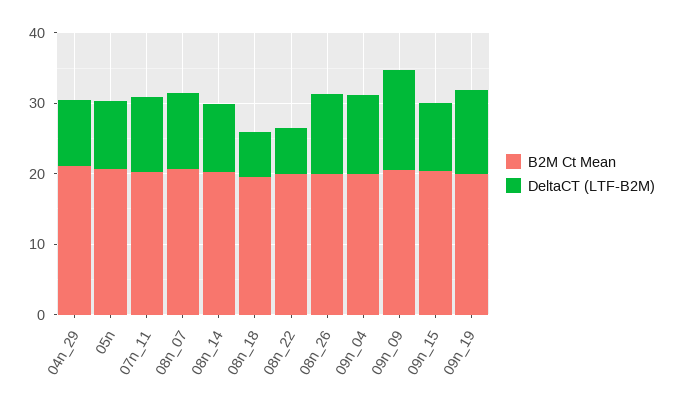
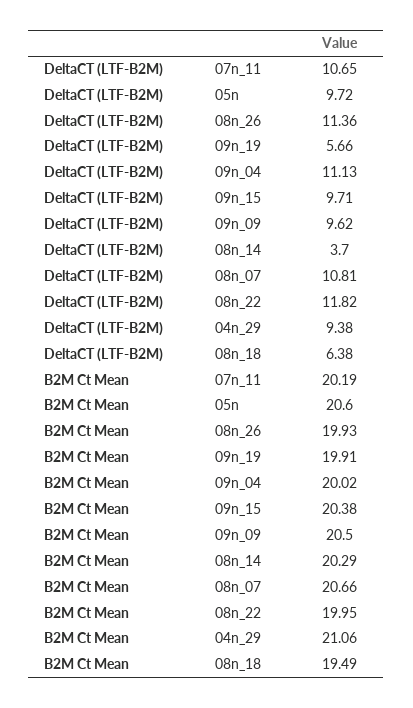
  {
    "B2M Ct Mean": {
      "04n_29": 21.06,
      "05n": 20.6,
      "07n_11": 20.19,
      "08n_07": 20.66,
      "08n_14": 20.29,
      "08n_18": 19.49,
      "08n_22": 19.95,
      "08n_26": 19.93,
      "09n_04": 20.02,
      "09n_09": 20.5,
      "09n_15": 20.38,
      "09n_19": 19.91
    },
    "DeltaCT (LTF-B2M)": {
      "04n_29": 9.38,
      "05n": 9.72,
      "07n_11": 10.65,
      "08n_07": 10.81,
-     "08n_14": 10,
+     "08n_14": 3.7,
      "08n_18": 6.38,
-     "08n_22": 6,
+     "08n_22": 11.82,
      "08n_26": 11.36,
      "09n_04": 11.13,
-     "09n_09": 14,
+     "09n_09": 9.62,
      "09n_15": 9.71,
-     "09n_19": 12
+     "09n_19": 5.66
    }
  }

